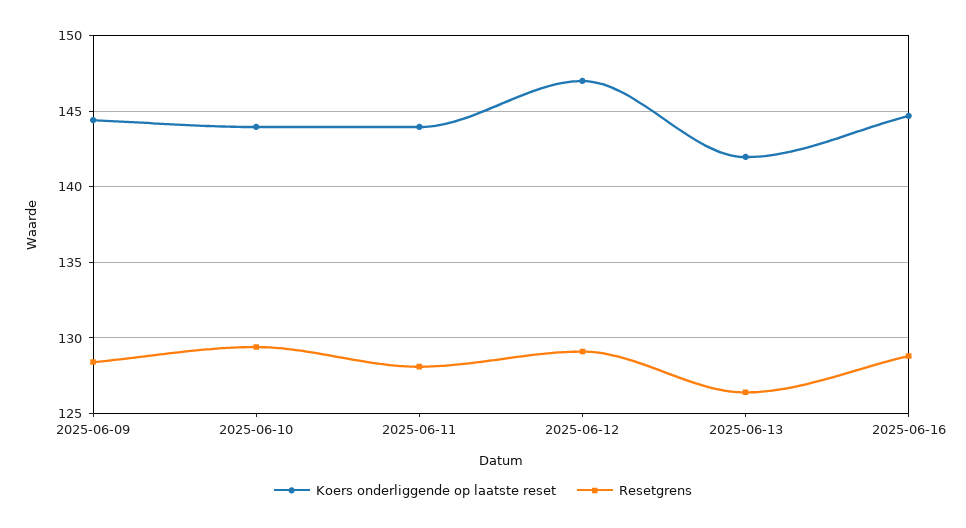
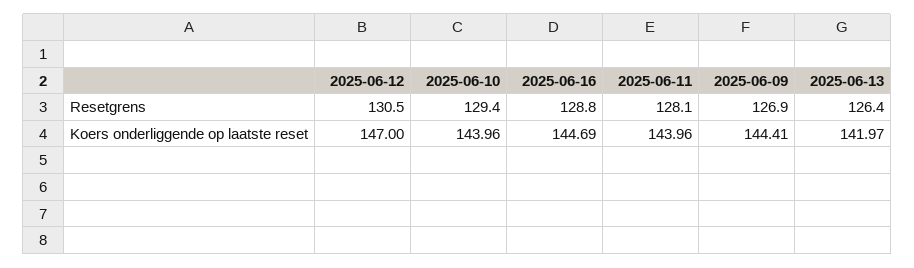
  {
    "Koers onderliggende op laatste reset": {
      "2025-06-09": 144.41,
      "2025-06-10": 143.96,
      "2025-06-11": 143.96,
      "2025-06-12": 147,
      "2025-06-13": 141.97,
      "2025-06-16": 144.69
    },
    "Resetgrens": {
-     "2025-06-09": 128.5,
+     "2025-06-09": 126.9,
      "2025-06-10": 129.4,
      "2025-06-11": 128.1,
-     "2025-06-12": 129,
+     "2025-06-12": 130.5,
      "2025-06-13": 126.4,
      "2025-06-16": 128.8
    }
  }

